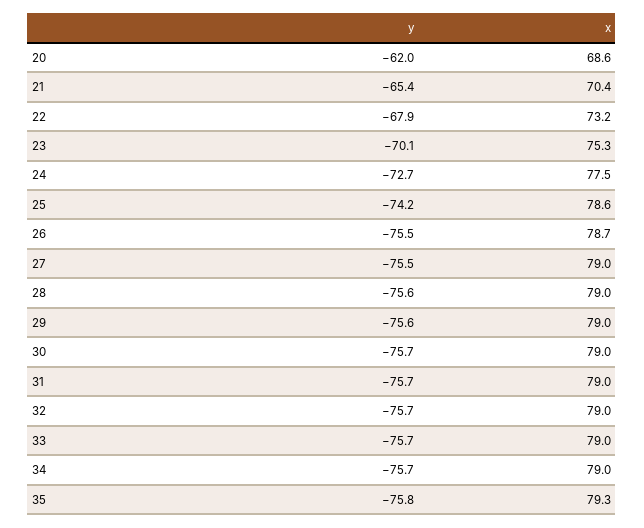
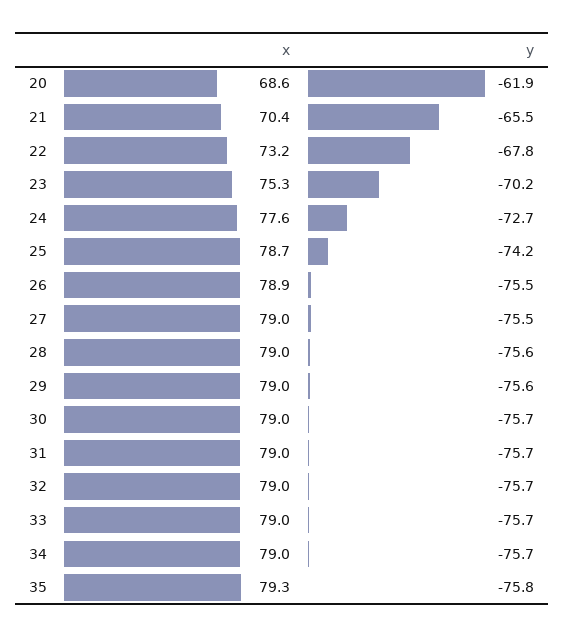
  {
    "y": {
-     "20": -62,
+     "20": -61.9,
-     "21": -65.4,
+     "21": -65.5,
-     "22": -67.9,
+     "22": -67.8,
-     "23": -70.1,
+     "23": -70.2,
      "24": -72.7,
      "25": -74.2,
      "26": -75.5,
      "27": -75.5,
      "28": -75.6,
      "29": -75.6,
      "30": -75.7,
      "31": -75.7,
      "32": -75.7,
      "33": -75.7,
      "34": -75.7,
      "35": -75.8
    },
    "x": {
      "20": 68.6,
      "21": 70.4,
      "22": 73.2,
      "23": 75.3,
-     "24": 77.5,
+     "24": 77.6,
-     "25": 78.6,
+     "25": 78.7,
-     "26": 78.7,
+     "26": 78.9,
      "27": 79,
      "28": 79,
      "29": 79,
      "30": 79,
      "31": 79,
      "32": 79,
      "33": 79,
      "34": 79,
      "35": 79.3
    }
  }

